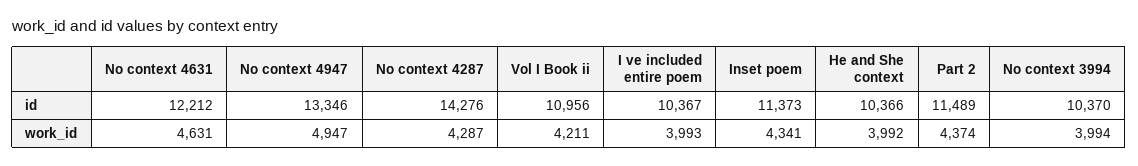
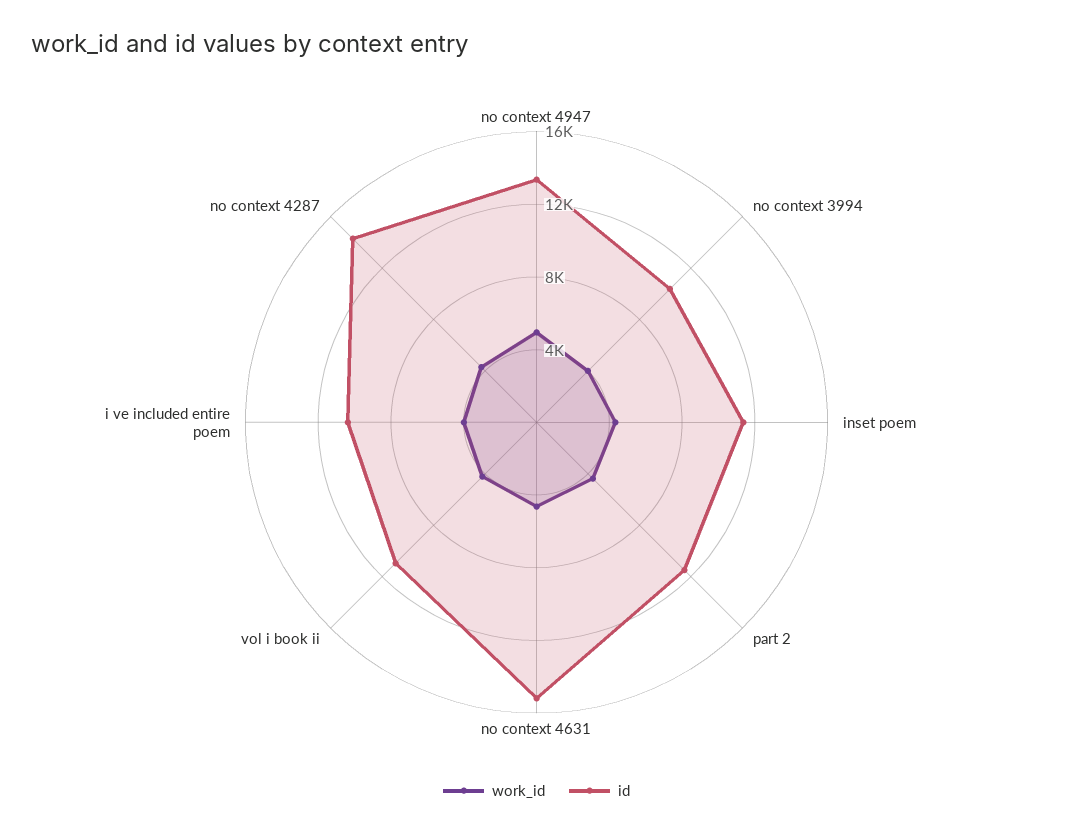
  {
    "id": {
-     "No context 4631": 12212,
+     "No context 4631": 15000,
      "No context 4947": 13346,
      "No context 4287": 14276,
      "Vol I Book ii": 10956,
      "I ve included entire poem": 10367,
      "Inset poem": 11373,
-     "He and She context": 10366,
      "Part 2": 11489,
      "No context 3994": 10370
    },
    "work_id": {
      "No context 4631": 4631,
      "No context 4947": 4947,
      "No context 4287": 4287,
      "Vol I Book ii": 4211,
      "I ve included entire poem": 3993,
      "Inset poem": 4341,
-     "He and She context": 3992,
      "Part 2": 4374,
      "No context 3994": 3994
    }
  }

